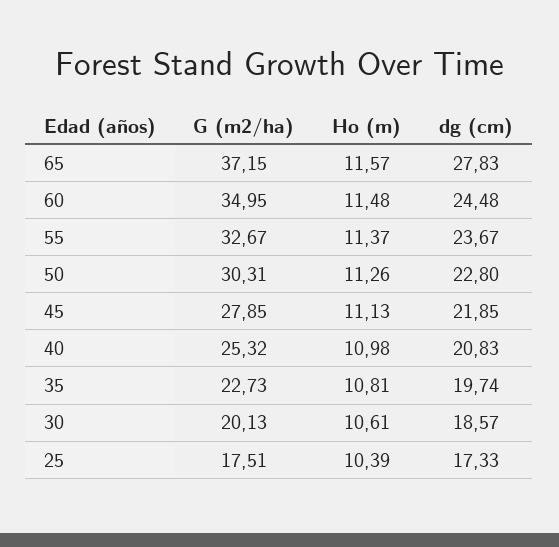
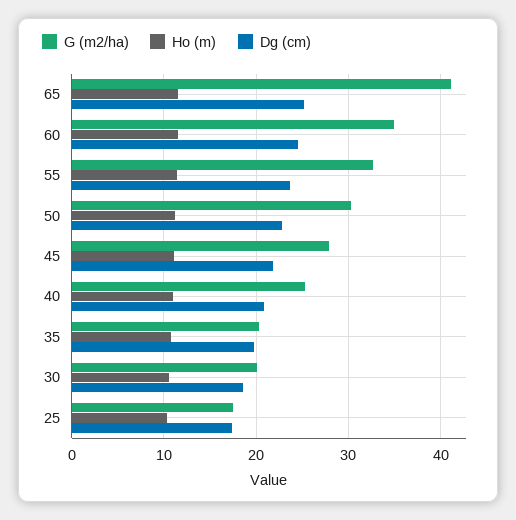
  {
    "G (m2/ha)": {
-     "65": 37.15,
+     "65": 41,
      "60": 34.95,
      "55": 32.67,
      "50": 30.31,
      "45": 27.85,
      "40": 25.32,
-     "35": 22.73,
+     "35": 20,
      "30": 20.13,
      "25": 17.51
    },
    "Ho (m)": {
      "65": 11.57,
      "60": 11.48,
      "55": 11.37,
      "50": 11.26,
      "45": 11.13,
      "40": 10.98,
      "35": 10.81,
      "30": 10.61,
      "25": 10.39
    },
    "dg (cm)": {
-     "65": 27.83,
+     "65": 25,
      "60": 24.48,
      "55": 23.67,
      "50": 22.8,
      "45": 21.85,
      "40": 20.83,
      "35": 19.74,
      "30": 18.57,
      "25": 17.33
    }
  }

